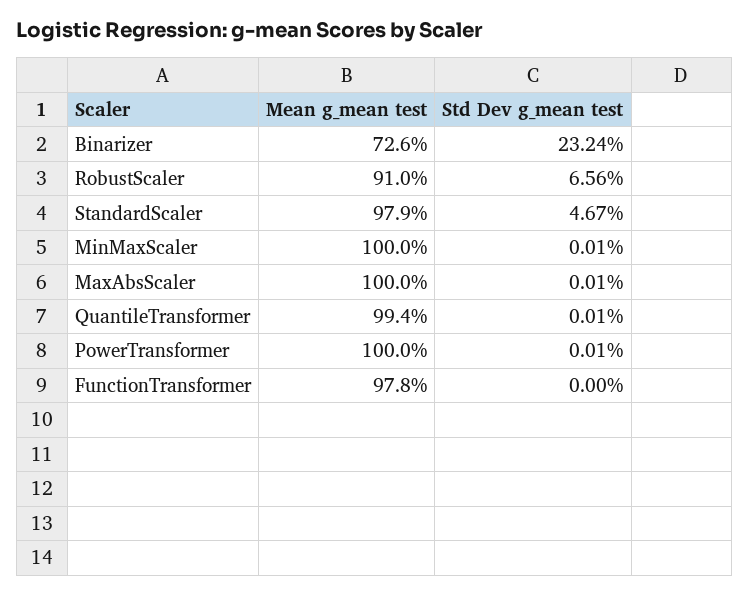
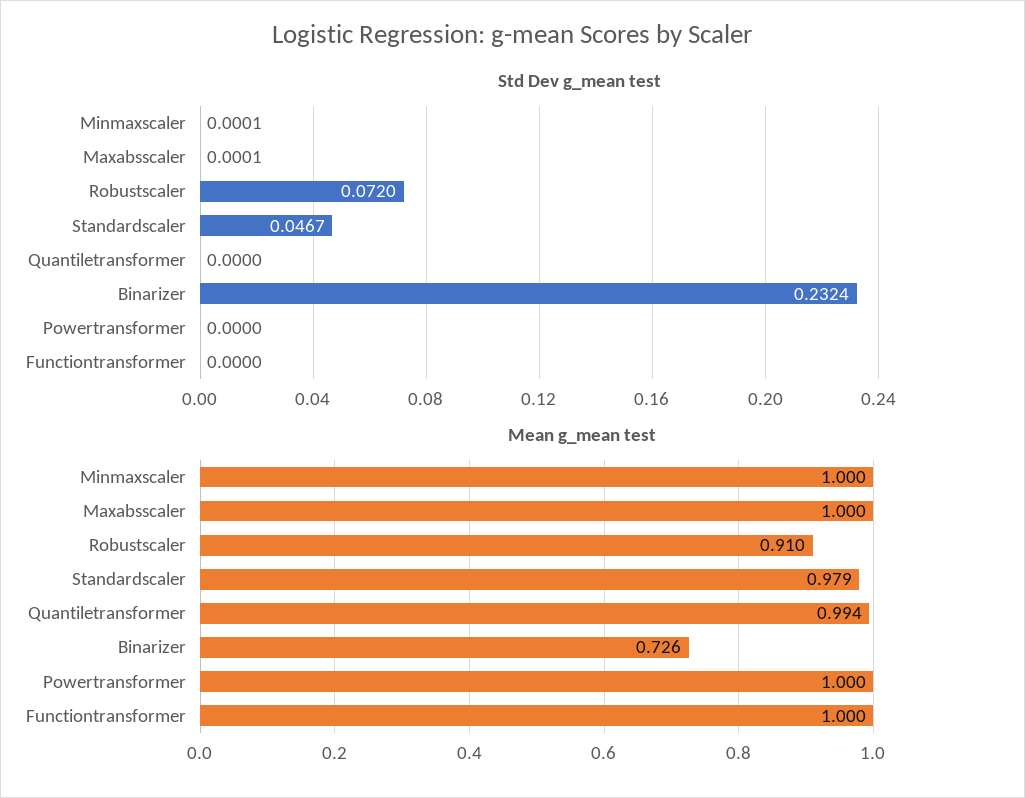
  {
    "Mean g_mean test": {
      "Binarizer": 0.726,
      "RobustScaler": 0.91,
      "StandardScaler": 0.979,
      "MinMaxScaler": 1,
      "MaxAbsScaler": 1,
      "QuantileTransformer": 0.994,
      "PowerTransformer": 1,
-     "FunctionTransformer": 0.978
+     "FunctionTransformer": 1
    },
    "Std Dev g_mean test": {
      "Binarizer": 0.2324,
-     "RobustScaler": 0.0656,
+     "RobustScaler": 0.072,
      "StandardScaler": 0.0467,
      "MinMaxScaler": 0.0001,
      "MaxAbsScaler": 0.0001,
-     "QuantileTransformer": 0.0001,
+     "QuantileTransformer": 0,
-     "PowerTransformer": 0.0001,
+     "PowerTransformer": 0,
      "FunctionTransformer": 0
    }
  }

